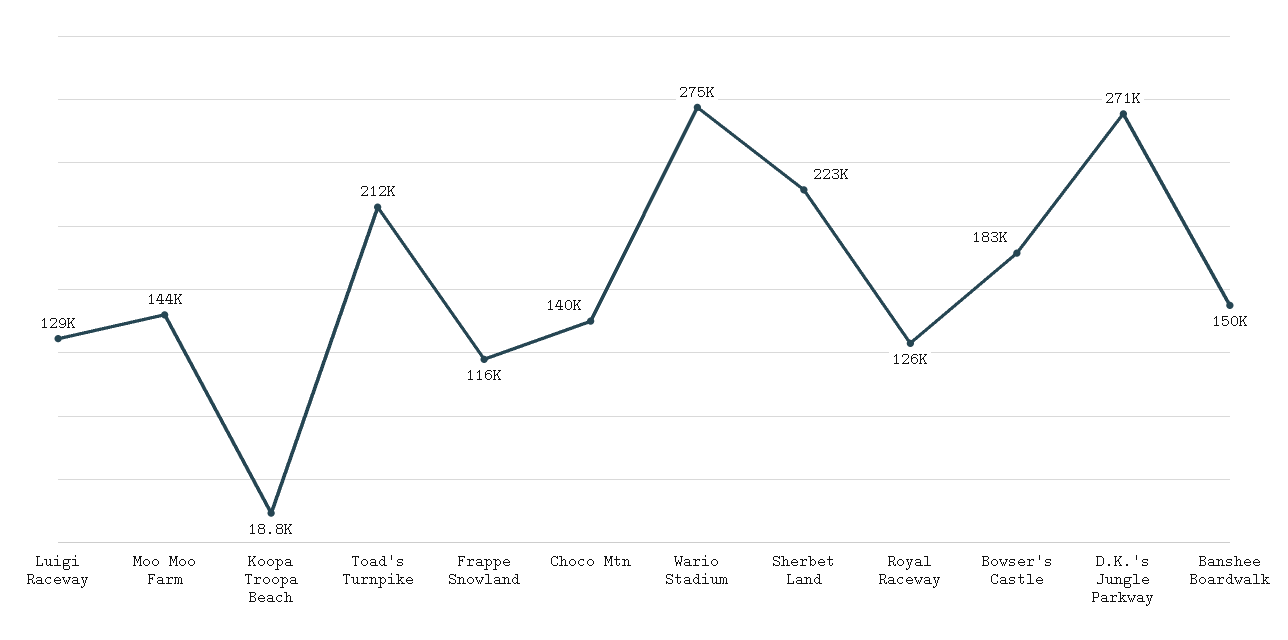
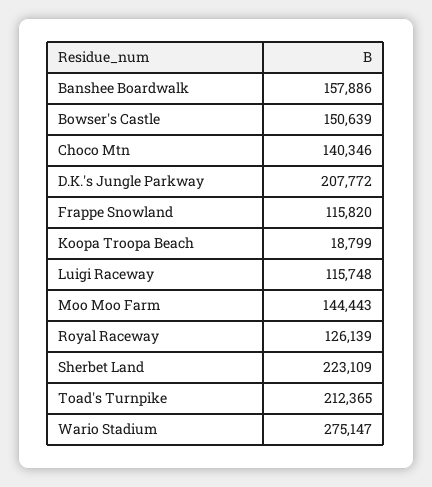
  {
-   "Luigi Raceway": 129000,
+   "Luigi Raceway": 115748,
    "Moo Moo Farm": 144443,
    "Koopa Troopa Beach": 18799,
    "Toad's Turnpike": 212365,
    "Frappe Snowland": 115820,
    "Choco Mtn": 140346,
    "Wario Stadium": 275147,
    "Sherbet Land": 223109,
    "Royal Raceway": 126139,
-   "Bowser's Castle": 183000,
+   "Bowser's Castle": 150639,
-   "D.K.'s Jungle Parkway": 271000,
+   "D.K.'s Jungle Parkway": 207772,
-   "Banshee Boardwalk": 150000
+   "Banshee Boardwalk": 157886
  }

